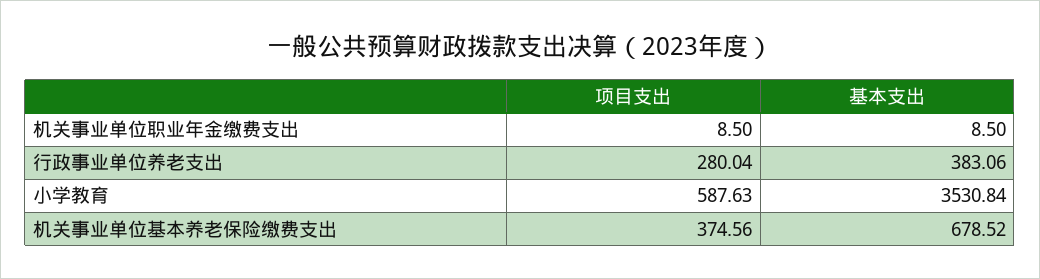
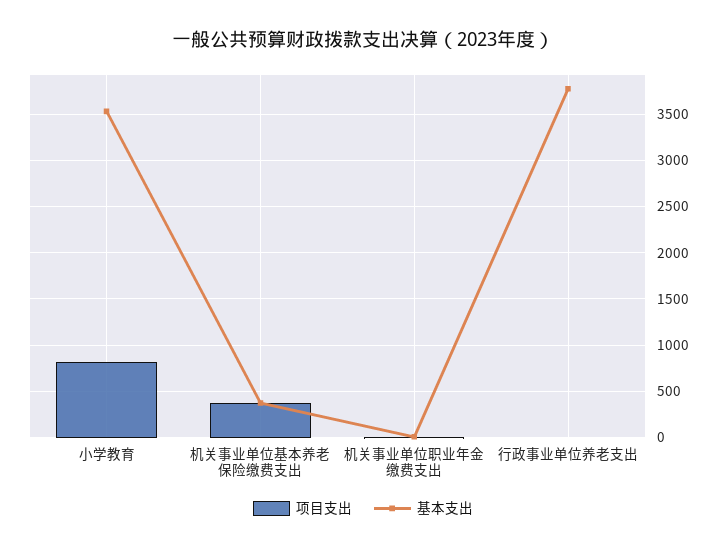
  {
    "项目支出": {
      "机关事业单位职业年金缴费支出": 8.5,
-     "行政事业单位养老支出": 280.04,
+     "行政事业单位养老支出": 0,
-     "小学教育": 587.63,
+     "小学教育": 800,
      "机关事业单位基本养老保险缴费支出": 374.56
    },
    "基本支出": {
      "机关事业单位职业年金缴费支出": 8.5,
-     "行政事业单位养老支出": 383.06,
+     "行政事业单位养老支出": 3800,
      "小学教育": 3530.84,
-     "机关事业单位基本养老保险缴费支出": 678.52
+     "机关事业单位基本养老保险缴费支出": 400
    }
  }

